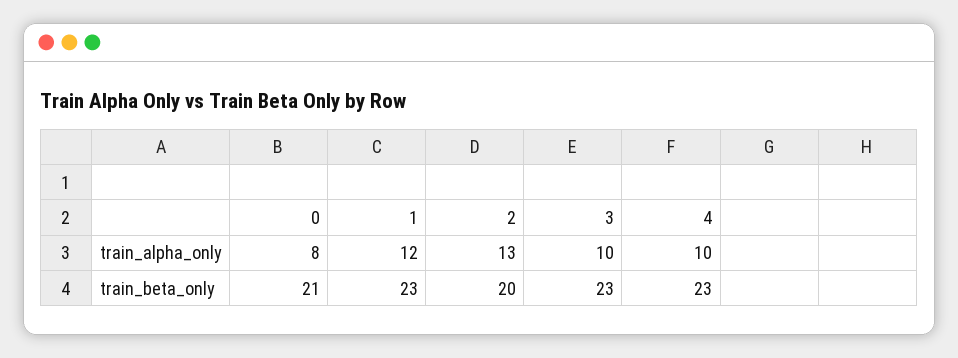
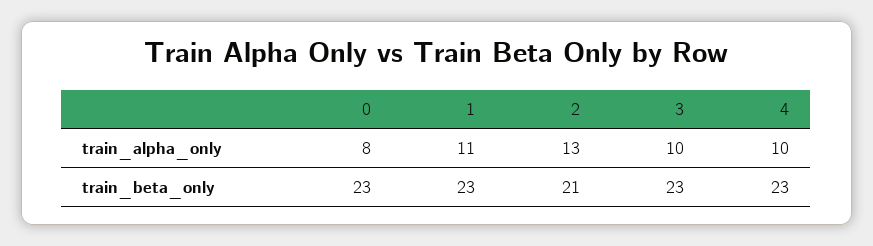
  {
    "0": {
      "train_alpha_only": 8,
-     "train_beta_only": 21
+     "train_beta_only": 23
    },
    "1": {
-     "train_alpha_only": 12,
+     "train_alpha_only": 11,
      "train_beta_only": 23
    },
    "2": {
      "train_alpha_only": 13,
-     "train_beta_only": 20
+     "train_beta_only": 21
    },
    "3": {
      "train_alpha_only": 10,
      "train_beta_only": 23
    },
    "4": {
      "train_alpha_only": 10,
      "train_beta_only": 23
    }
  }

